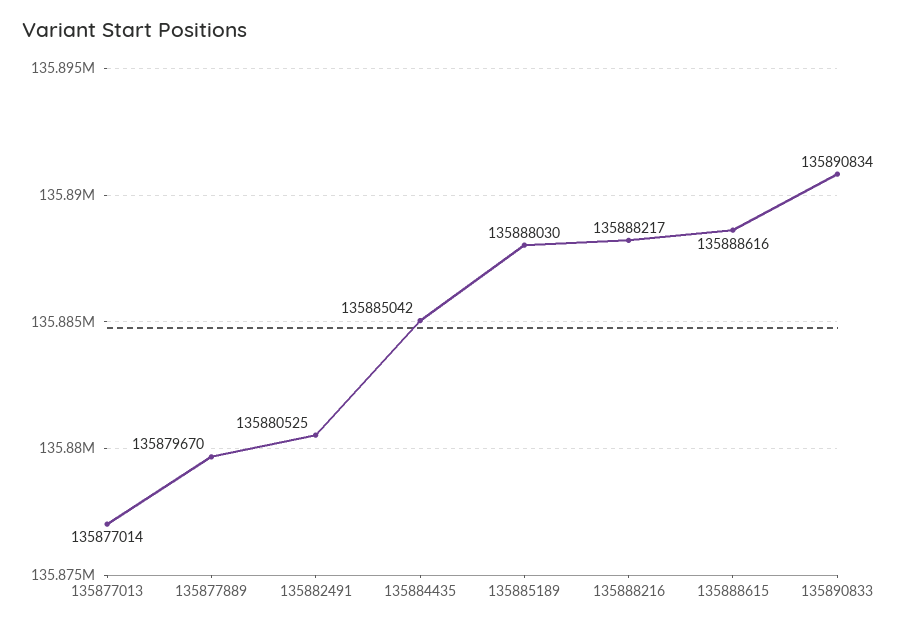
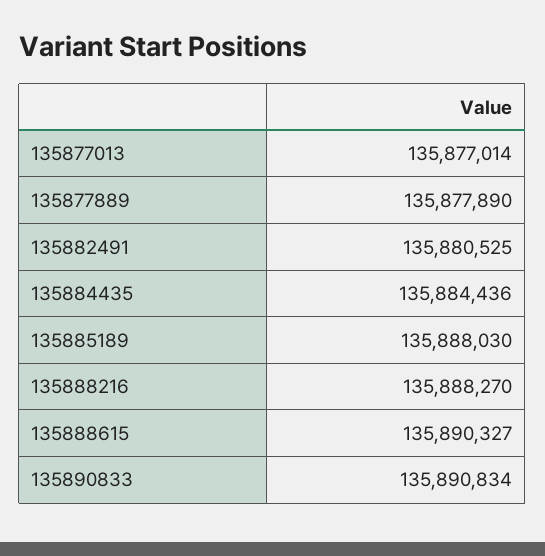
  {
    "135877013": 135877014,
-   "135877889": 135879670,
+   "135877889": 135877890,
    "135882491": 135880525,
-   "135884435": 135885042,
+   "135884435": 135884436,
    "135885189": 135888030,
-   "135888216": 135888217,
+   "135888216": 135888270,
-   "135888615": 135888616,
+   "135888615": 135890327,
    "135890833": 135890834
  }

